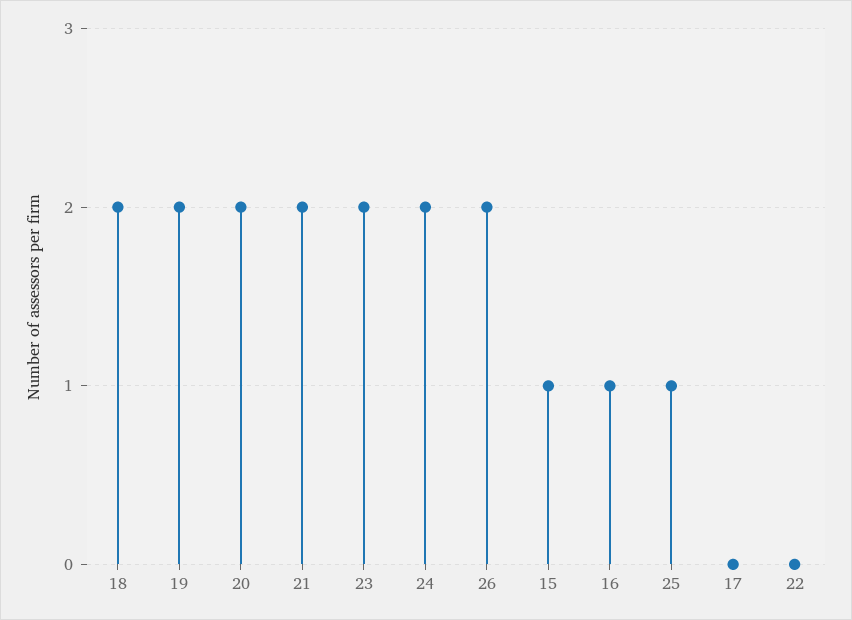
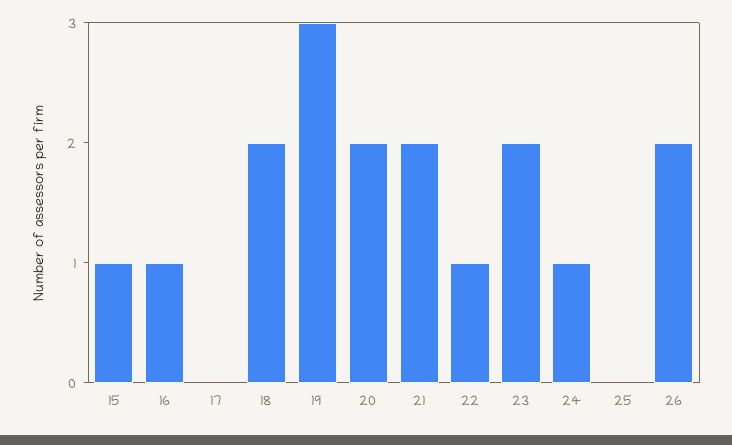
  {
    "18": 2,
-   "19": 2,
+   "19": 3,
    "20": 2,
    "21": 2,
    "23": 2,
-   "24": 2,
+   "24": 1,
    "26": 2,
    "15": 1,
    "16": 1,
-   "25": 1,
+   "25": 0,
    "17": 0,
-   "22": 0
+   "22": 1
  }

